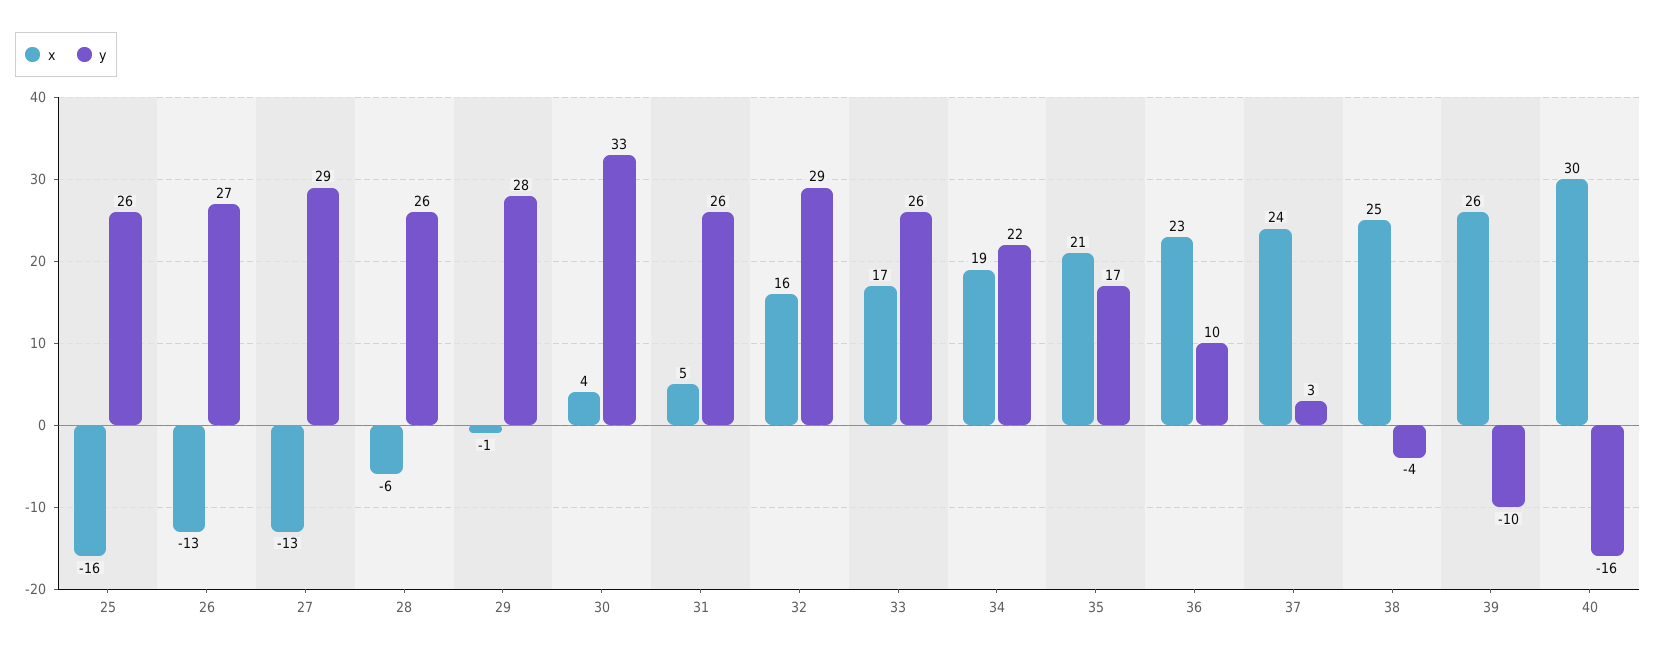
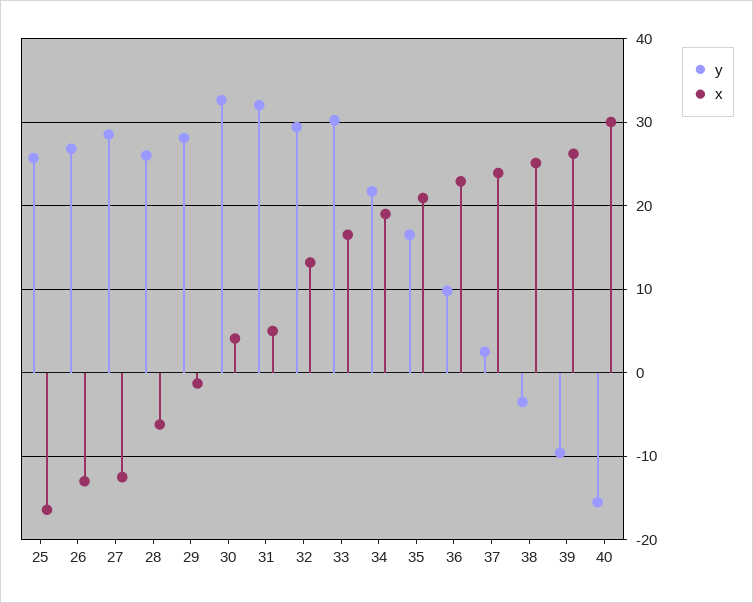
  {
    "x": {
      "25": -16,
      "26": -13,
      "27": -13,
      "28": -6,
      "29": -1,
      "30": 4,
      "31": 5,
-     "32": 16,
+     "32": 13,
      "33": 17,
      "34": 19,
      "35": 21,
      "36": 23,
      "37": 24,
      "38": 25,
      "39": 26,
      "40": 30
    },
    "y": {
      "25": 26,
      "26": 27,
      "27": 29,
      "28": 26,
      "29": 28,
      "30": 33,
-     "31": 26,
+     "31": 32,
      "32": 29,
-     "33": 26,
+     "33": 30,
      "34": 22,
      "35": 17,
      "36": 10,
      "37": 3,
      "38": -4,
      "39": -10,
      "40": -16
    }
  }

